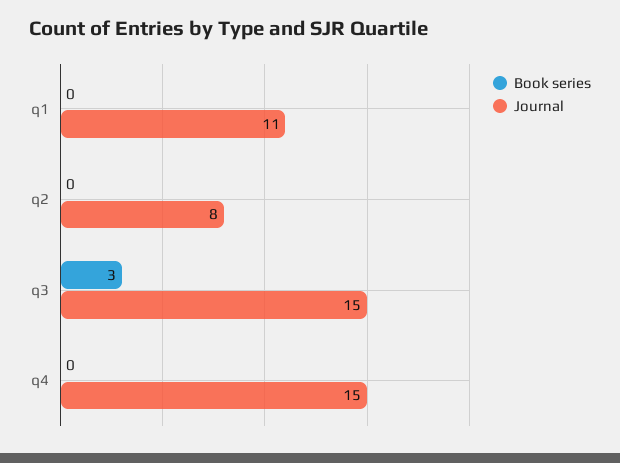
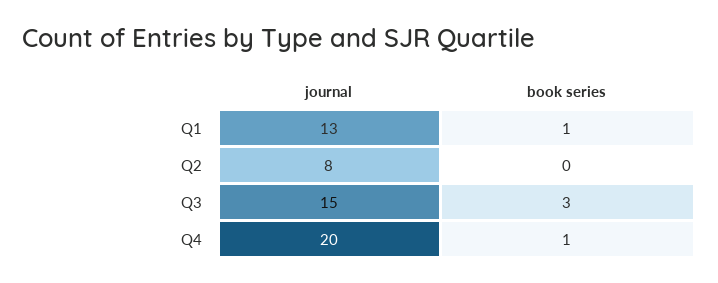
  {
    "Book series": {
-     "q1": 0,
+     "q1": 1,
      "q2": 0,
      "q3": 3,
-     "q4": 0
+     "q4": 1
    },
    "Journal": {
-     "q1": 11,
+     "q1": 13,
      "q2": 8,
      "q3": 15,
-     "q4": 15
+     "q4": 20
    }
  }

